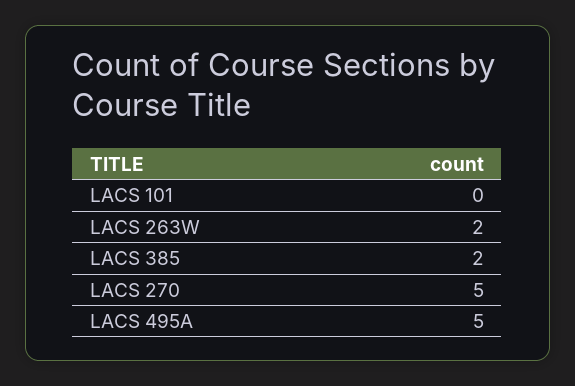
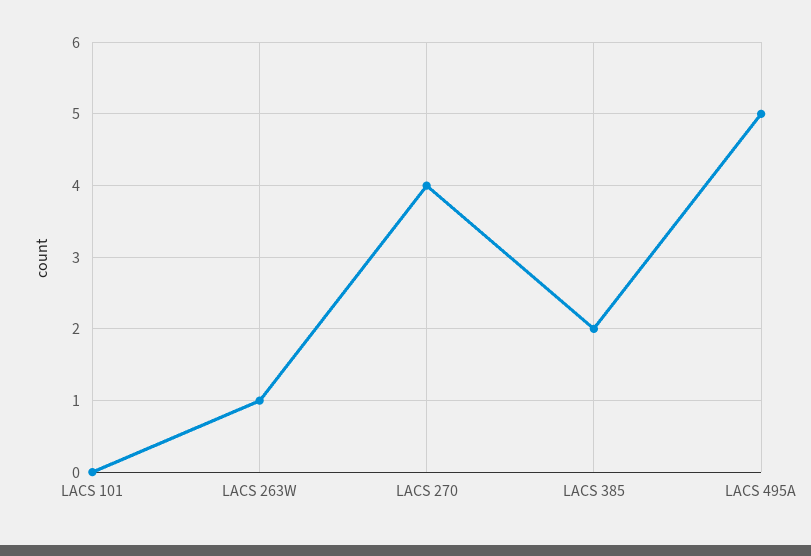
  {
    "LACS 101": 0,
-   "LACS 263W": 2,
+   "LACS 263W": 1,
    "LACS 385": 2,
-   "LACS 270": 5,
+   "LACS 270": 4,
    "LACS 495A": 5
  }

